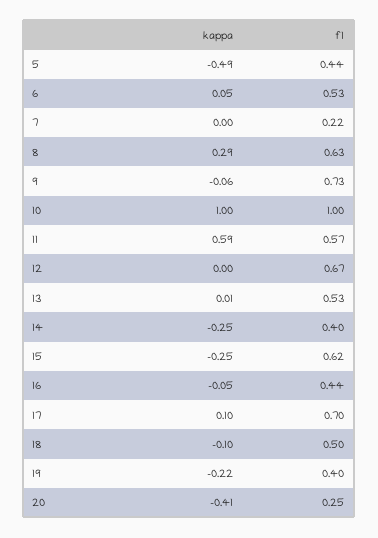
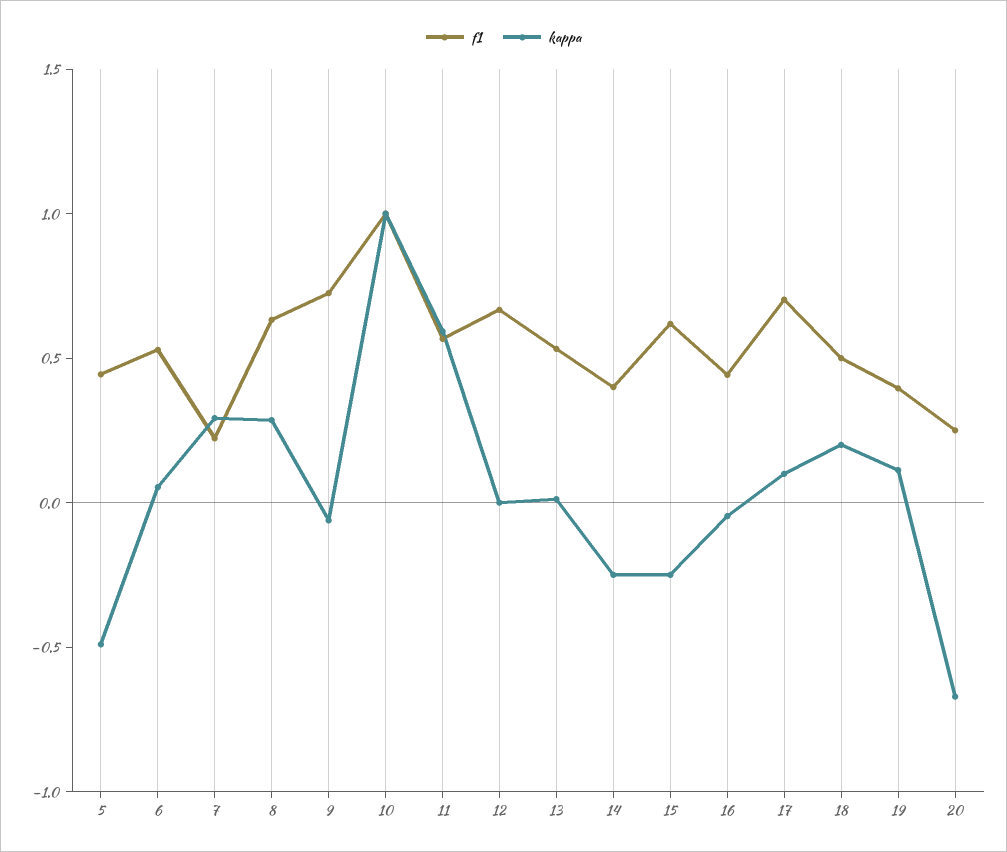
  {
    "kappa": {
      "5": -0.49,
      "6": 0.05,
-     "7": 0,
+     "7": 0.3,
      "8": 0.29,
      "9": -0.06,
      "10": 1,
      "11": 0.59,
      "12": 0,
      "13": 0.01,
      "14": -0.25,
      "15": -0.25,
      "16": -0.05,
      "17": 0.1,
-     "18": -0.1,
+     "18": 0.2,
-     "19": -0.22,
+     "19": 0.1,
-     "20": -0.41
+     "20": -0.7
    },
    "f1": {
      "5": 0.44,
      "6": 0.53,
      "7": 0.22,
      "8": 0.63,
      "9": 0.73,
      "10": 1,
      "11": 0.57,
      "12": 0.67,
      "13": 0.53,
      "14": 0.4,
      "15": 0.62,
      "16": 0.44,
      "17": 0.7,
      "18": 0.5,
      "19": 0.4,
      "20": 0.25
    }
  }

